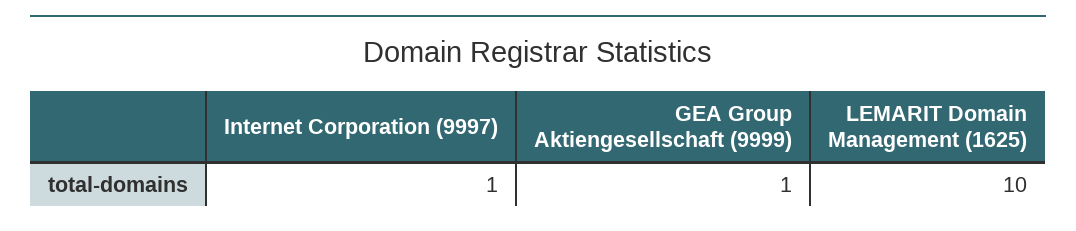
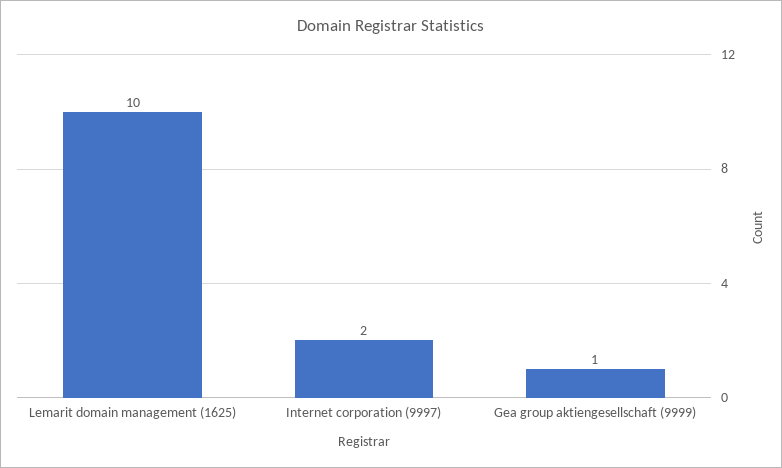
  {
-   "Internet Corporation (9997)": 1,
+   "Internet Corporation (9997)": 2,
    "GEA Group Aktiengesellschaft (9999)": 1,
    "LEMARIT Domain Management (1625)": 10
  }

